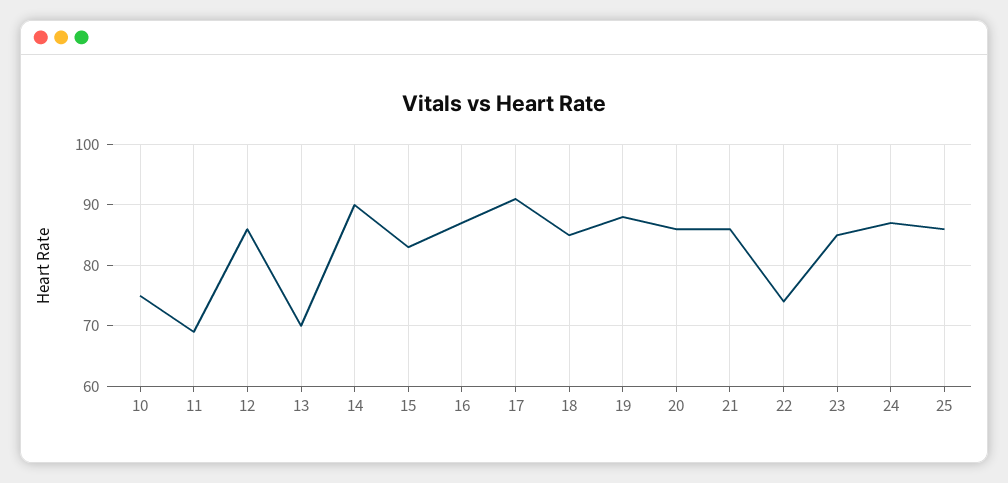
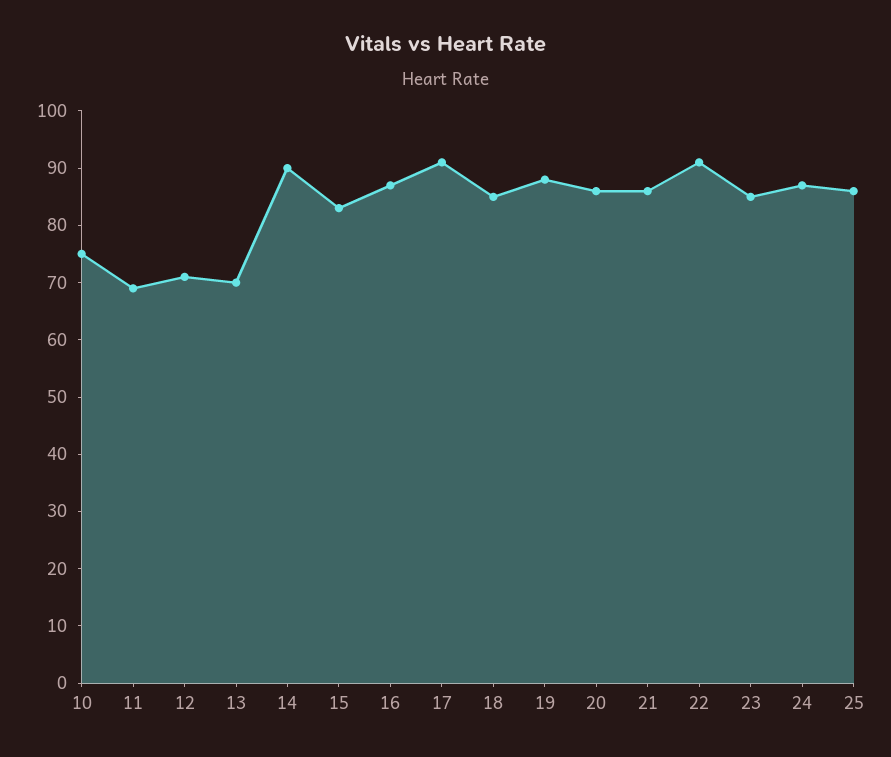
  {
    "10": 75,
    "11": 69,
-   "12": 86,
+   "12": 70,
    "13": 70,
    "14": 90,
    "15": 83,
    "16": 87,
    "17": 91,
    "18": 85,
    "19": 88,
    "20": 86,
    "21": 86,
-   "22": 74,
+   "22": 90,
    "23": 85,
    "24": 87,
    "25": 86
  }

